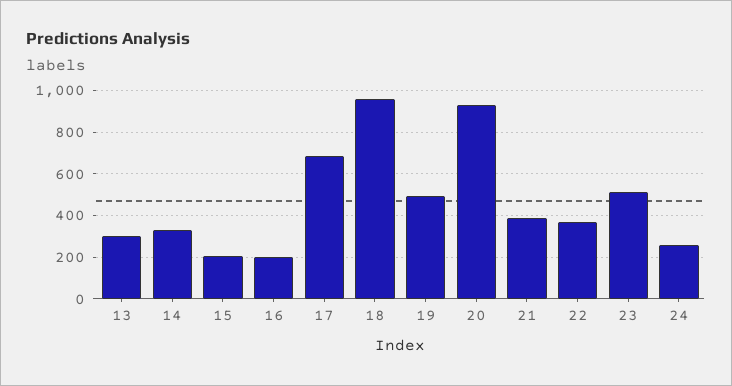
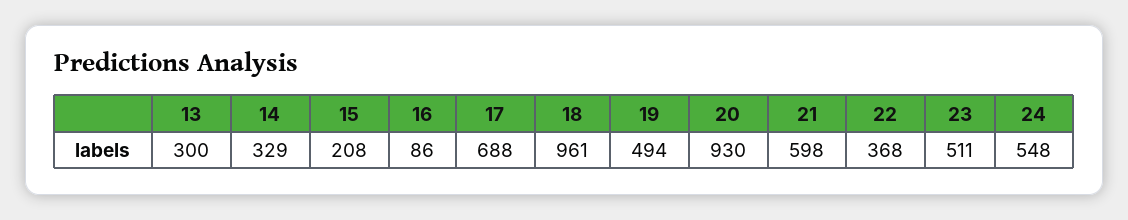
  {
    "13": 300,
    "14": 329,
    "15": 208,
-   "16": 200,
+   "16": 86,
    "17": 688,
    "18": 961,
    "19": 494,
    "20": 930,
-   "21": 400,
+   "21": 598,
    "22": 368,
    "23": 511,
-   "24": 250
+   "24": 548
  }

